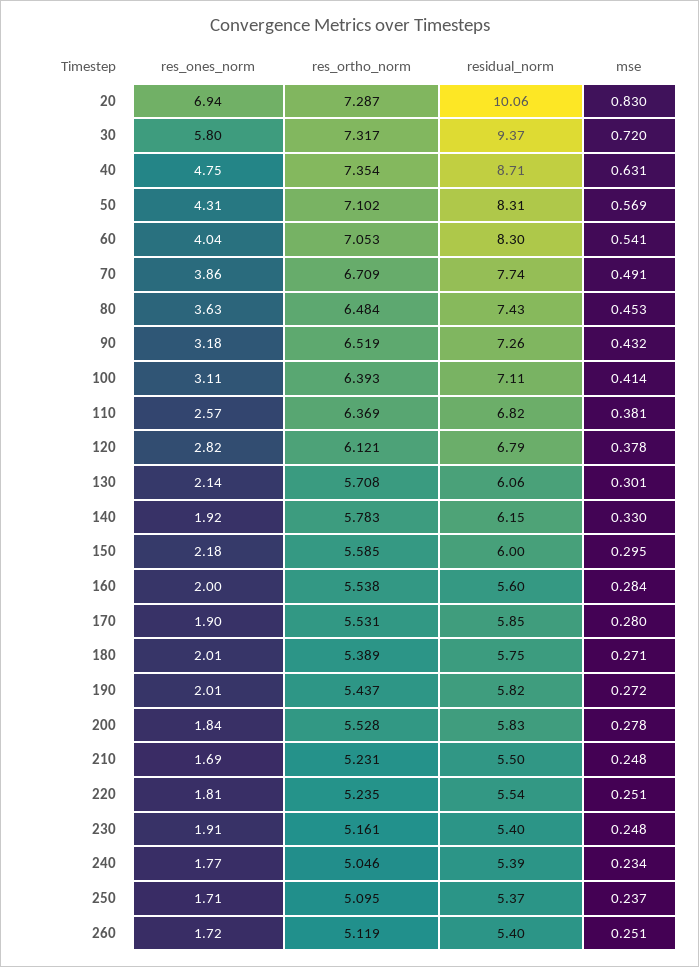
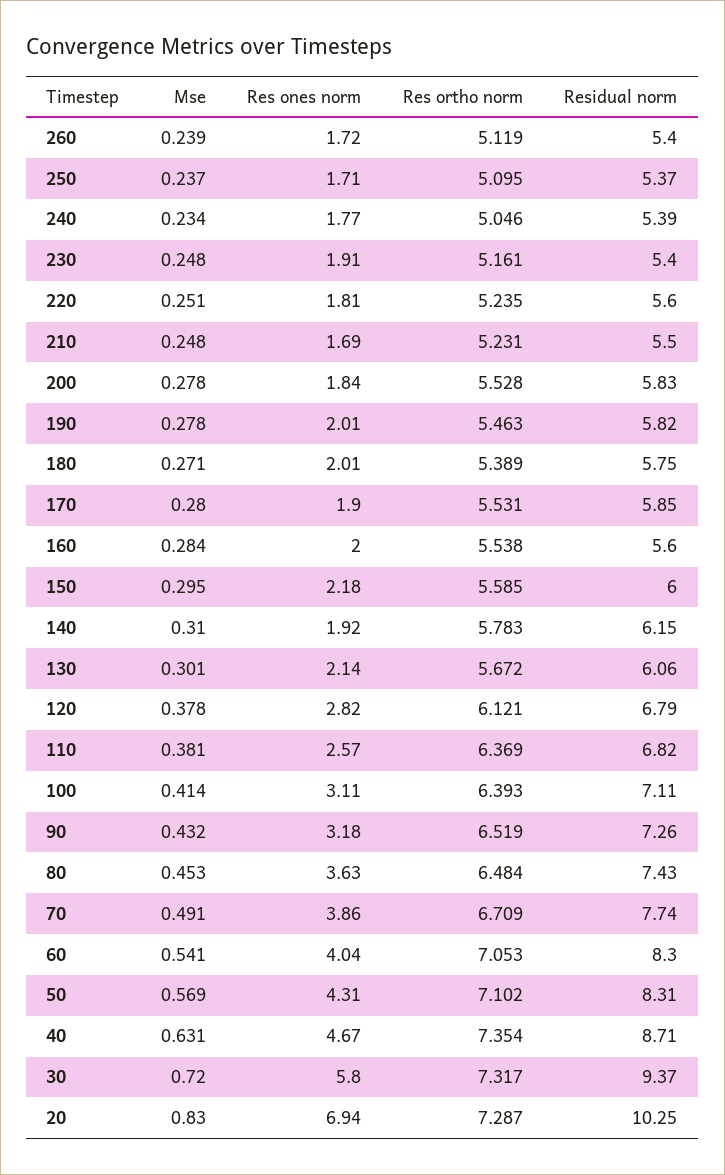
  {
    "res_ones_norm": {
      "20": 6.94,
      "30": 5.8,
-     "40": 4.75,
+     "40": 4.67,
      "50": 4.31,
      "60": 4.04,
      "70": 3.86,
      "80": 3.63,
      "90": 3.18,
      "100": 3.11,
      "110": 2.57,
      "120": 2.82,
      "130": 2.14,
      "140": 1.92,
      "150": 2.18,
      "160": 2,
      "170": 1.9,
      "180": 2.01,
      "190": 2.01,
      "200": 1.84,
      "210": 1.69,
      "220": 1.81,
      "230": 1.91,
      "240": 1.77,
      "250": 1.71,
      "260": 1.72
    },
    "res_ortho_norm": {
      "20": 7.287,
      "30": 7.317,
      "40": 7.354,
      "50": 7.102,
      "60": 7.053,
      "70": 6.709,
      "80": 6.484,
      "90": 6.519,
      "100": 6.393,
      "110": 6.369,
      "120": 6.121,
-     "130": 5.708,
+     "130": 5.672,
      "140": 5.783,
      "150": 5.585,
      "160": 5.538,
      "170": 5.531,
      "180": 5.389,
-     "190": 5.437,
+     "190": 5.463,
      "200": 5.528,
      "210": 5.231,
      "220": 5.235,
      "230": 5.161,
      "240": 5.046,
      "250": 5.095,
      "260": 5.119
    },
    "residual_norm": {
-     "20": 10.06,
+     "20": 10.25,
      "30": 9.37,
      "40": 8.71,
      "50": 8.31,
      "60": 8.3,
      "70": 7.74,
      "80": 7.43,
      "90": 7.26,
      "100": 7.11,
      "110": 6.82,
      "120": 6.79,
      "130": 6.06,
      "140": 6.15,
      "150": 6,
      "160": 5.6,
      "170": 5.85,
      "180": 5.75,
      "190": 5.82,
      "200": 5.83,
      "210": 5.5,
-     "220": 5.54,
+     "220": 5.6,
      "230": 5.4,
      "240": 5.39,
      "250": 5.37,
      "260": 5.4
    },
    "mse": {
      "20": 0.83,
      "30": 0.72,
      "40": 0.631,
      "50": 0.569,
      "60": 0.541,
      "70": 0.491,
      "80": 0.453,
      "90": 0.432,
      "100": 0.414,
      "110": 0.381,
      "120": 0.378,
      "130": 0.301,
-     "140": 0.33,
+     "140": 0.31,
      "150": 0.295,
      "160": 0.284,
      "170": 0.28,
      "180": 0.271,
-     "190": 0.272,
+     "190": 0.278,
      "200": 0.278,
      "210": 0.248,
      "220": 0.251,
      "230": 0.248,
      "240": 0.234,
      "250": 0.237,
-     "260": 0.251
+     "260": 0.239
    }
  }

